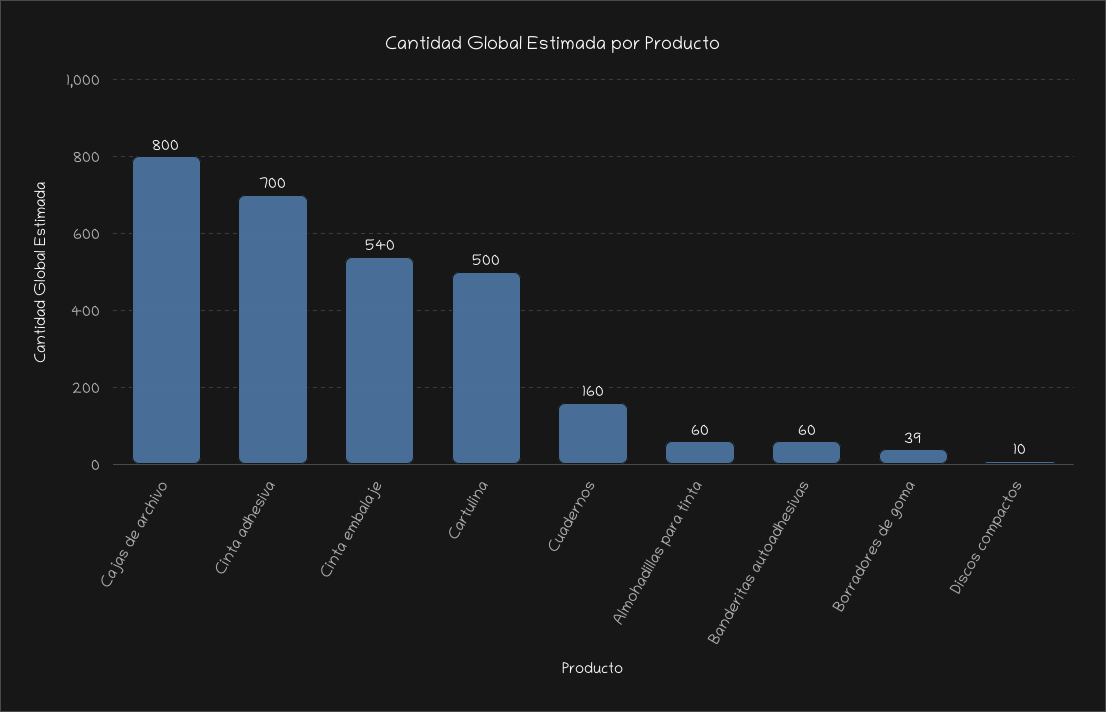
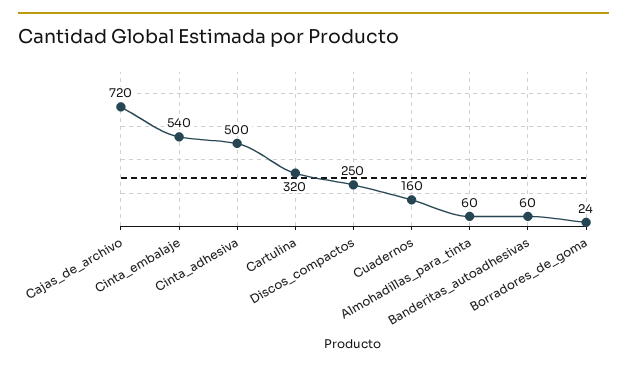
  {
-   "Cajas de archivo": 800,
+   "Cajas de archivo": 720,
-   "Cinta adhesiva": 700,
+   "Cinta adhesiva": 500,
    "Cinta embalaje": 540,
-   "Cartulina": 500,
+   "Cartulina": 320,
    "Cuadernos": 160,
    "Almohadillas para tinta": 60,
    "Banderitas autoadhesivas": 60,
-   "Borradores de goma": 39,
+   "Borradores de goma": 24,
-   "Discos compactos": 10
+   "Discos compactos": 250
  }

